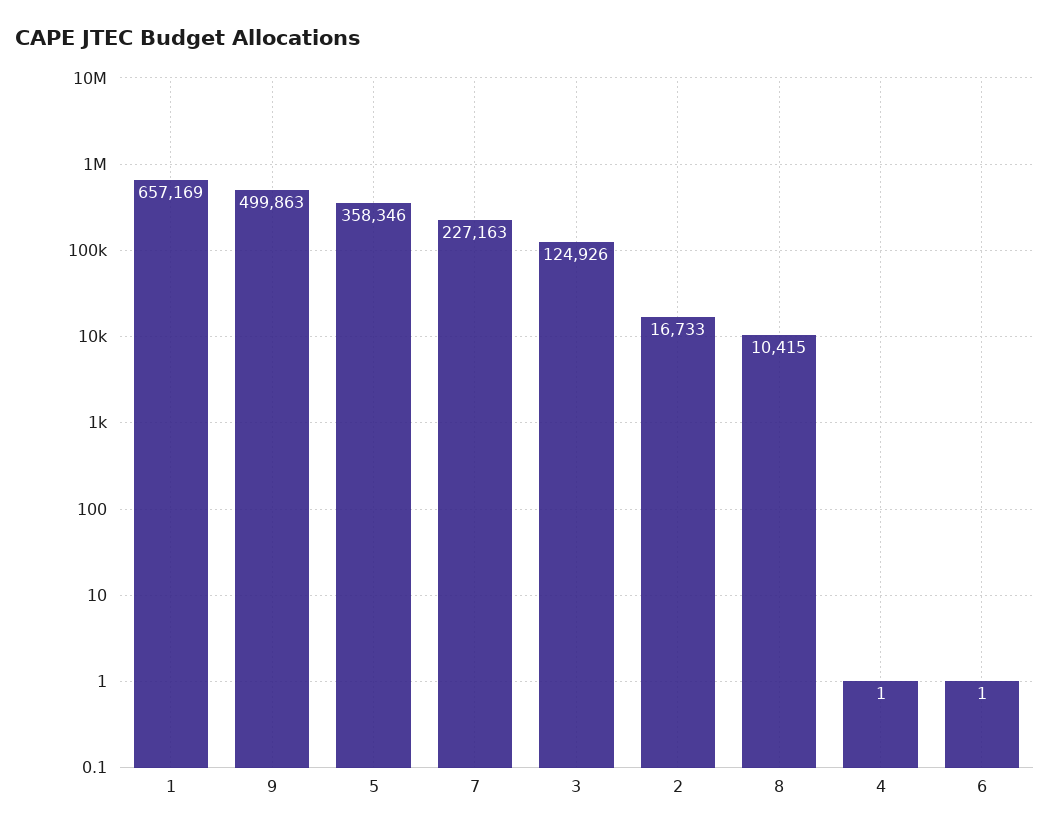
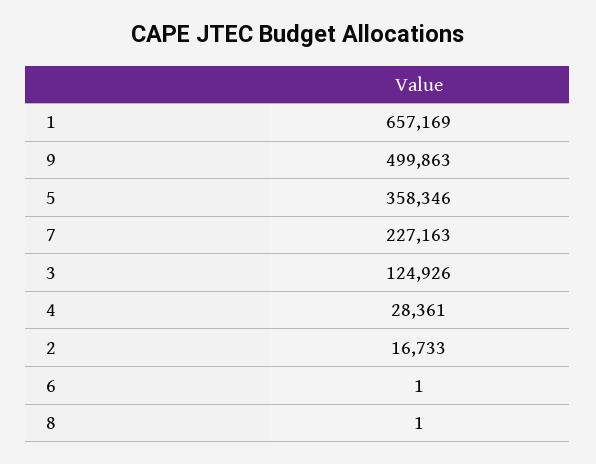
  {
    "1": 657169,
    "9": 499863,
    "5": 358346,
    "7": 227163,
    "3": 124926,
    "2": 16733,
-   "8": 10415,
+   "8": 1,
-   "4": 1,
+   "4": 28361,
    "6": 1
  }

